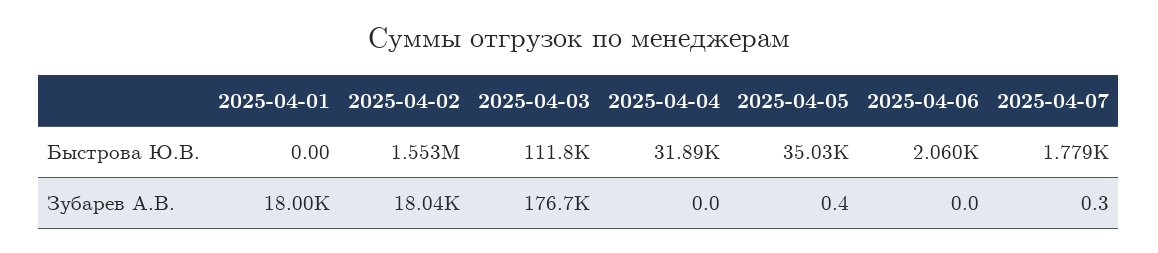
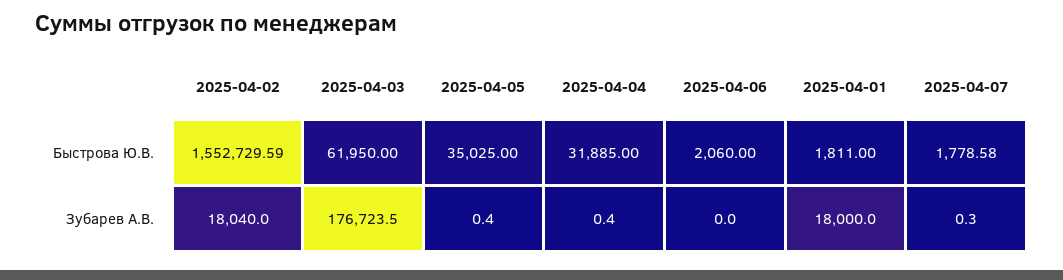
  {
    "2025-04-01": {
-     "Быстрова Ю.В.": 0,
+     "Быстрова Ю.В.": 1811,
      "Зубарев А.В.": 18000
    },
    "2025-04-02": {
      "Быстрова Ю.В.": 1552729.59,
      "Зубарев А.В.": 18040
    },
    "2025-04-03": {
-     "Быстрова Ю.В.": 111800,
+     "Быстрова Ю.В.": 61950,
      "Зубарев А.В.": 176723.5
    },
    "2025-04-04": {
      "Быстрова Ю.В.": 31885,
-     "Зубарев А.В.": 0
+     "Зубарев А.В.": 0.4
    },
    "2025-04-05": {
      "Быстрова Ю.В.": 35025,
      "Зубарев А.В.": 0.4
    },
    "2025-04-06": {
      "Быстрова Ю.В.": 2060,
      "Зубарев А.В.": 0
    },
    "2025-04-07": {
      "Быстрова Ю.В.": 1778.58,
      "Зубарев А.В.": 0.3
    }
  }

